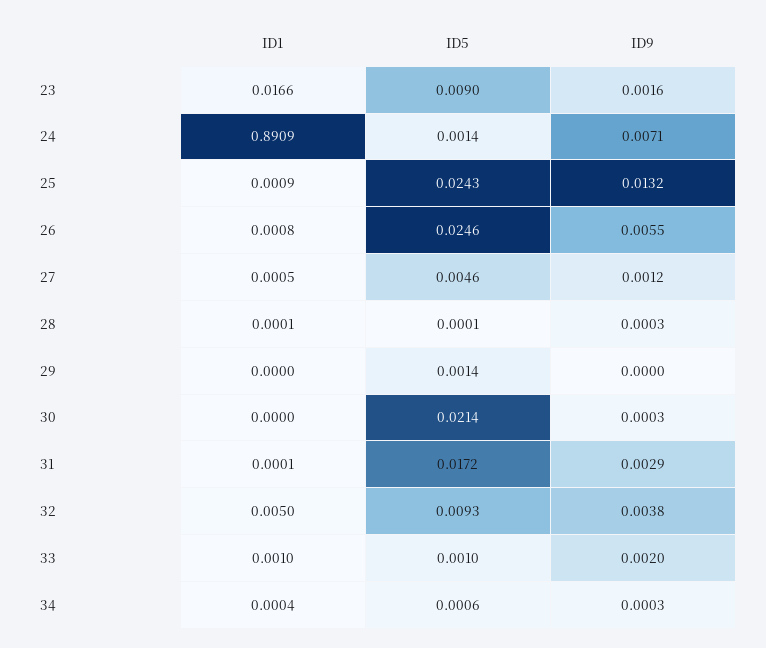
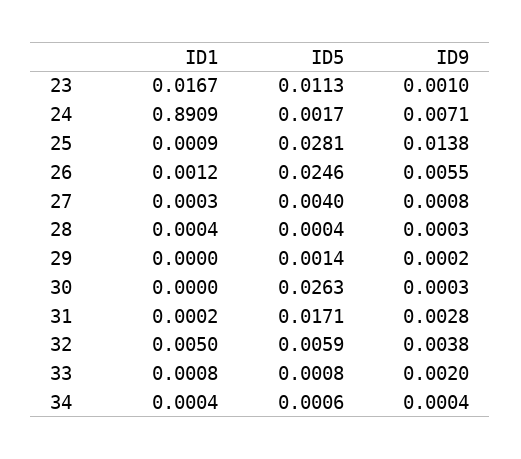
  {
    "ID1": {
-     "23": 0.0166,
+     "23": 0.0167,
      "24": 0.8909,
      "25": 0.0009,
-     "26": 0.0008,
+     "26": 0.0012,
-     "27": 0.0005,
+     "27": 0.0003,
-     "28": 0.0001,
+     "28": 0.0004,
      "29": 0,
      "30": 0,
-     "31": 0.0001,
+     "31": 0.0002,
      "32": 0.005,
-     "33": 0.001,
+     "33": 0.0008,
      "34": 0.0004
    },
    "ID5": {
-     "23": 0.009,
+     "23": 0.0113,
-     "24": 0.0014,
+     "24": 0.0017,
-     "25": 0.0243,
+     "25": 0.0281,
      "26": 0.0246,
-     "27": 0.0046,
+     "27": 0.004,
-     "28": 0.0001,
+     "28": 0.0004,
      "29": 0.0014,
-     "30": 0.0214,
+     "30": 0.0263,
-     "31": 0.0172,
+     "31": 0.0171,
-     "32": 0.0093,
+     "32": 0.0059,
-     "33": 0.001,
+     "33": 0.0008,
      "34": 0.0006
    },
    "ID9": {
-     "23": 0.0016,
+     "23": 0.001,
      "24": 0.0071,
-     "25": 0.0132,
+     "25": 0.0138,
      "26": 0.0055,
-     "27": 0.0012,
+     "27": 0.0008,
      "28": 0.0003,
-     "29": 0,
+     "29": 0.0002,
      "30": 0.0003,
-     "31": 0.0029,
+     "31": 0.0028,
      "32": 0.0038,
      "33": 0.002,
-     "34": 0.0003
+     "34": 0.0004
    }
  }

